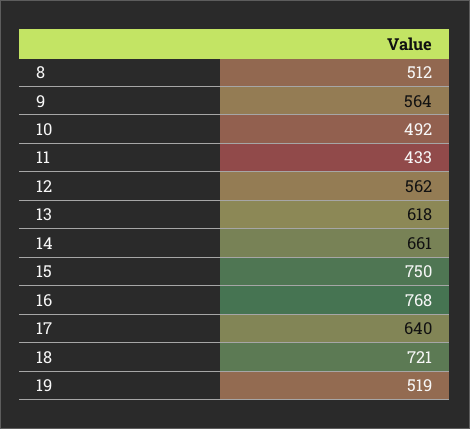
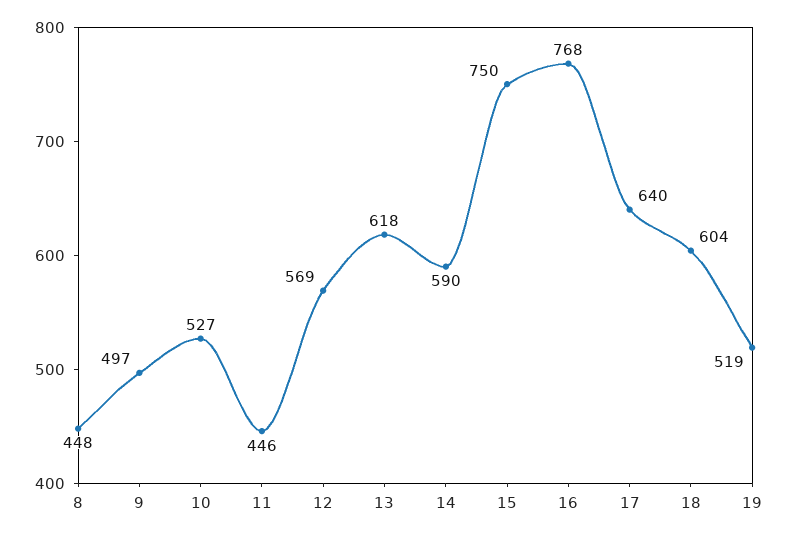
  {
-   "8": 512,
+   "8": 448,
-   "9": 564,
+   "9": 497,
-   "10": 492,
+   "10": 527,
-   "11": 433,
+   "11": 446,
-   "12": 562,
+   "12": 569,
    "13": 618,
-   "14": 661,
+   "14": 590,
    "15": 750,
    "16": 768,
    "17": 640,
-   "18": 721,
+   "18": 604,
    "19": 519
  }

